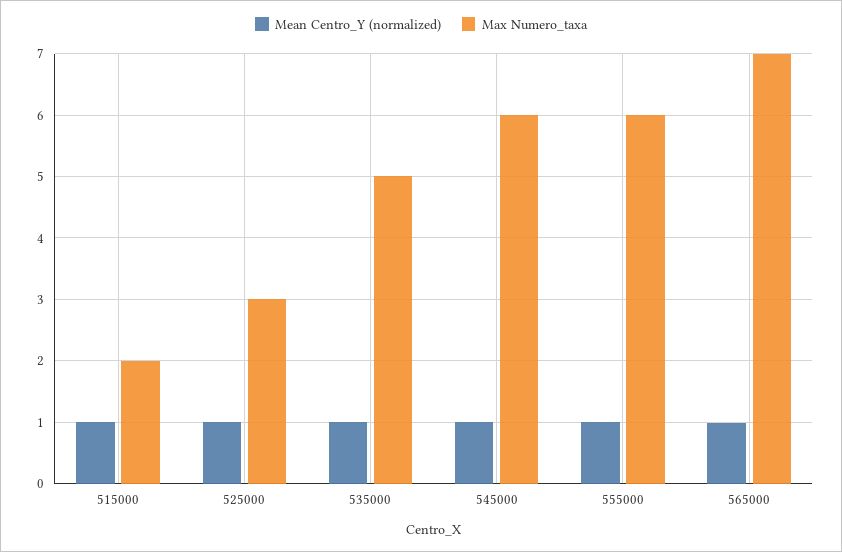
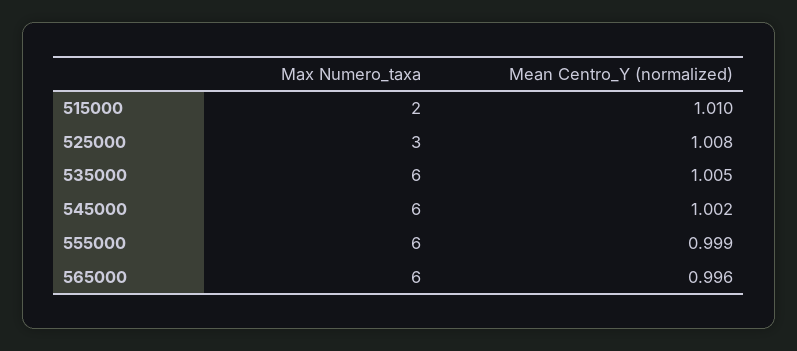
  {
    "Mean Centro_Y (normalized)": {
      "515000": 1.01,
      "525000": 1.008,
      "535000": 1.005,
      "545000": 1.002,
      "555000": 0.999,
      "565000": 0.996
    },
    "Max Numero_taxa": {
      "515000": 2,
      "525000": 3,
-     "535000": 5,
+     "535000": 6,
      "545000": 6,
      "555000": 6,
-     "565000": 7
+     "565000": 6
    }
  }

